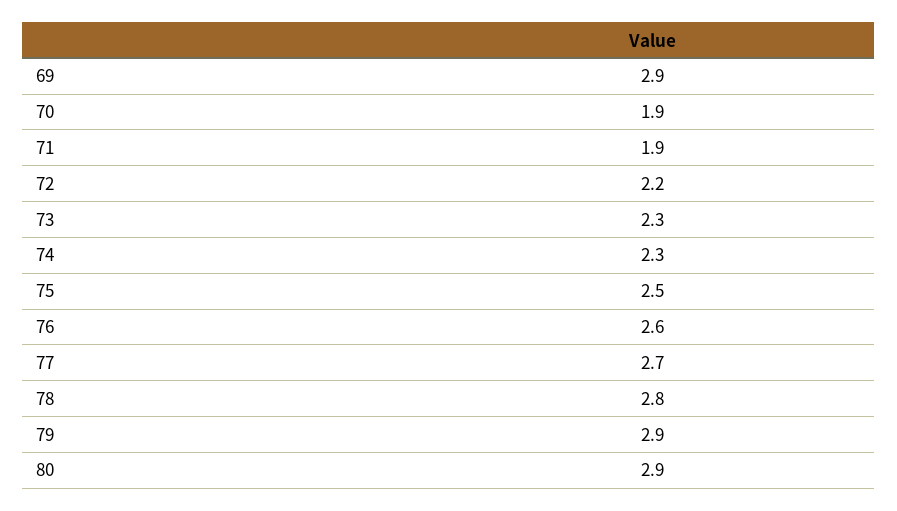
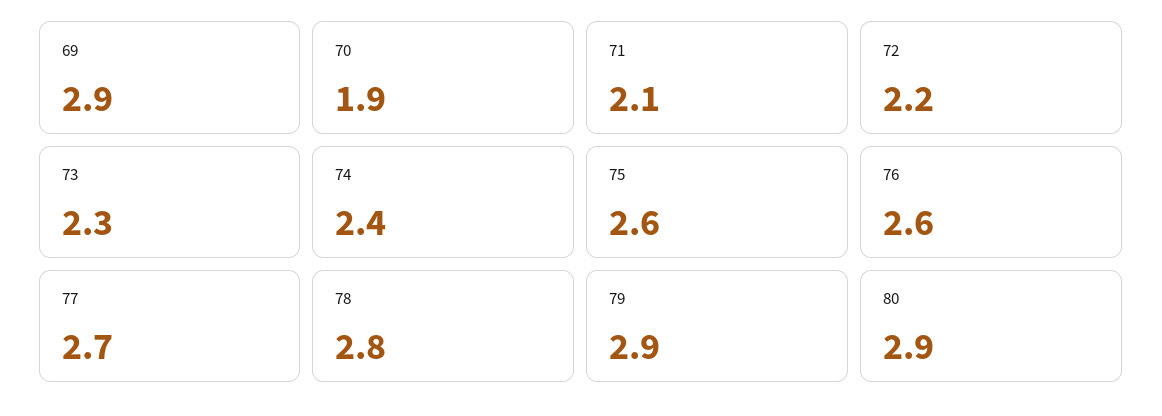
  {
    "69": 2.9,
    "70": 1.9,
-   "71": 1.9,
+   "71": 2.1,
    "72": 2.2,
    "73": 2.3,
-   "74": 2.3,
+   "74": 2.4,
-   "75": 2.5,
+   "75": 2.6,
    "76": 2.6,
    "77": 2.7,
    "78": 2.8,
    "79": 2.9,
    "80": 2.9
  }

